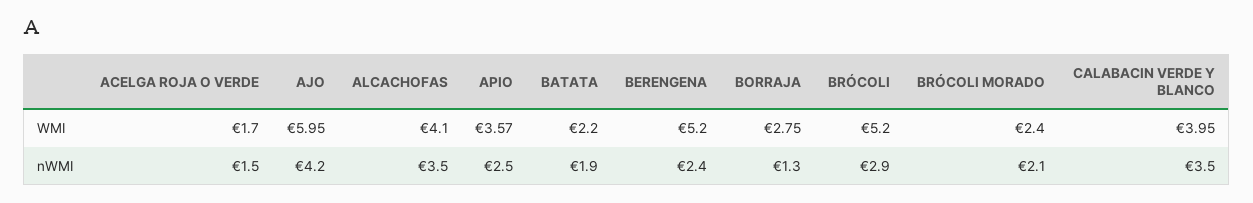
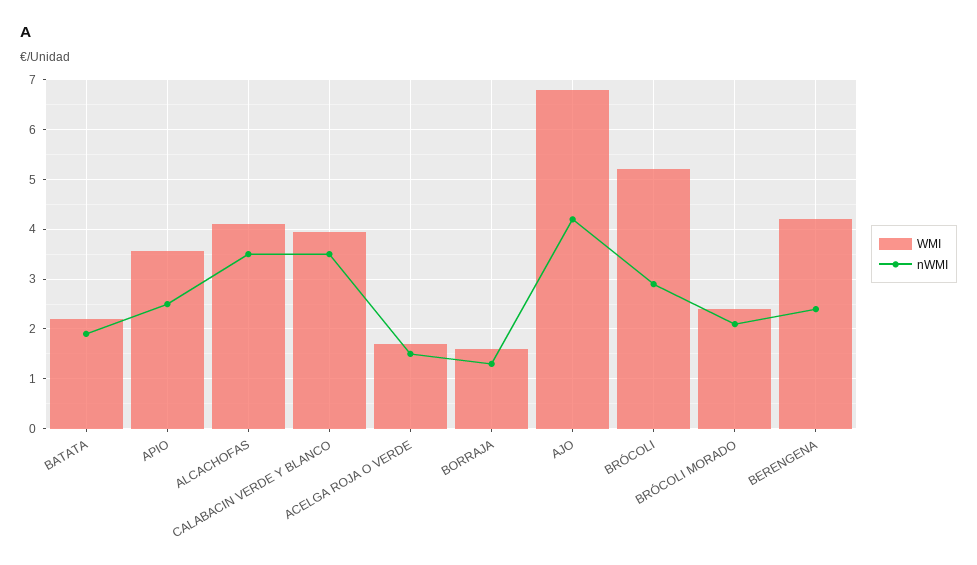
  {
    "WMI": {
      "ACELGA ROJA O VERDE": 1.7,
-     "AJO": 5.95,
+     "AJO": 6.8,
      "ALCACHOFAS": 4.1,
      "APIO": 3.57,
      "BATATA": 2.2,
-     "BERENGENA": 5.2,
+     "BERENGENA": 4.2,
-     "BORRAJA": 2.75,
+     "BORRAJA": 1.6,
      "BRÓCOLI": 5.2,
      "BRÓCOLI MORADO": 2.4,
      "CALABACIN VERDE Y BLANCO": 3.95
    },
    "nWMI": {
      "ACELGA ROJA O VERDE": 1.5,
      "AJO": 4.2,
      "ALCACHOFAS": 3.5,
      "APIO": 2.5,
      "BATATA": 1.9,
      "BERENGENA": 2.4,
      "BORRAJA": 1.3,
      "BRÓCOLI": 2.9,
      "BRÓCOLI MORADO": 2.1,
      "CALABACIN VERDE Y BLANCO": 3.5
    }
  }

